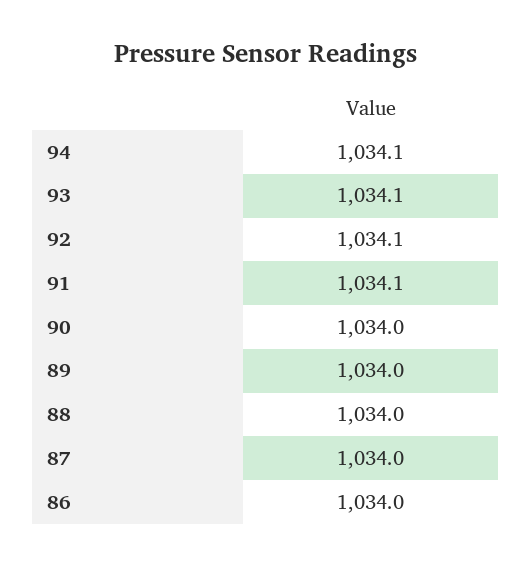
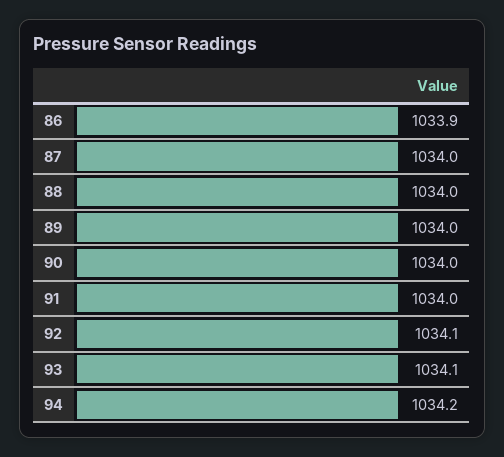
  {
-   "94": 1034.1,
+   "94": 1034.2,
    "93": 1034.1,
    "92": 1034.1,
-   "91": 1034.1,
+   "91": 1034,
    "90": 1034,
    "89": 1034,
    "88": 1034,
    "87": 1034,
-   "86": 1034
+   "86": 1033.9
  }

